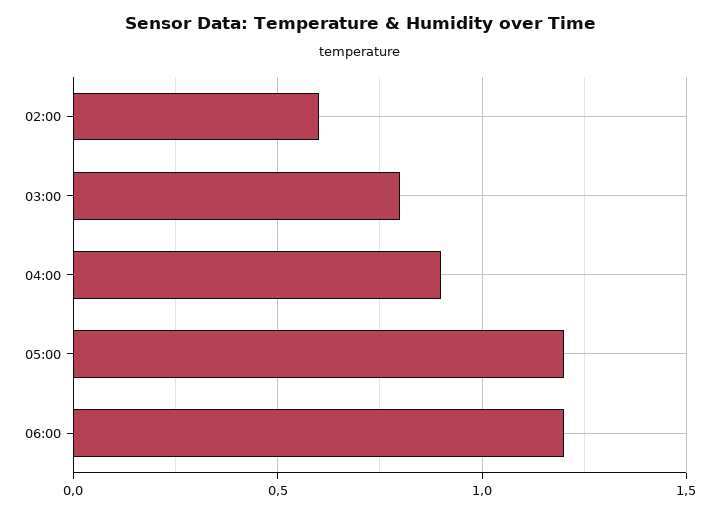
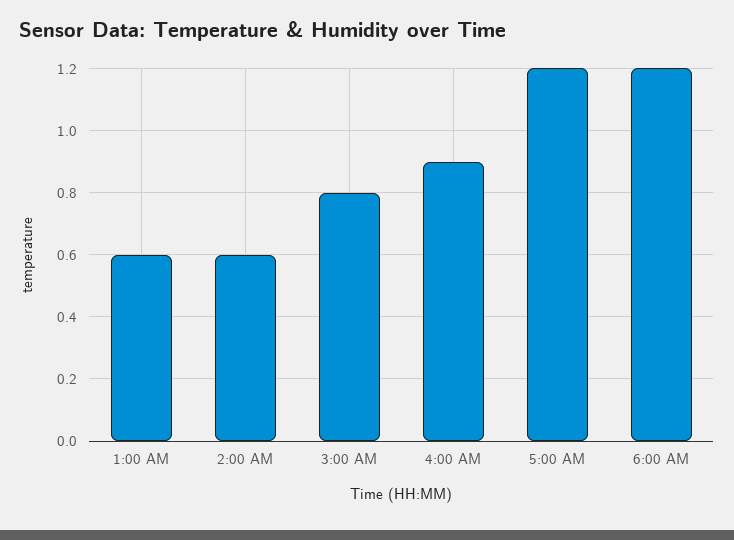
  {
    "02:00": 0.6,
    "03:00": 0.8,
    "04:00": 0.9,
    "05:00": 1.2,
-   "06:00": 1.2
+   "06:00": 1.2,
+   "1:00 AM": 0.6
  }

